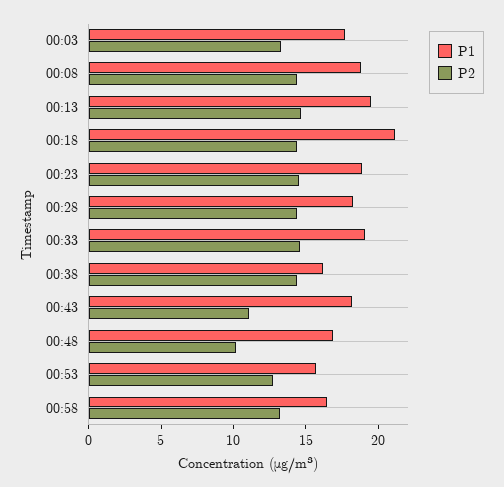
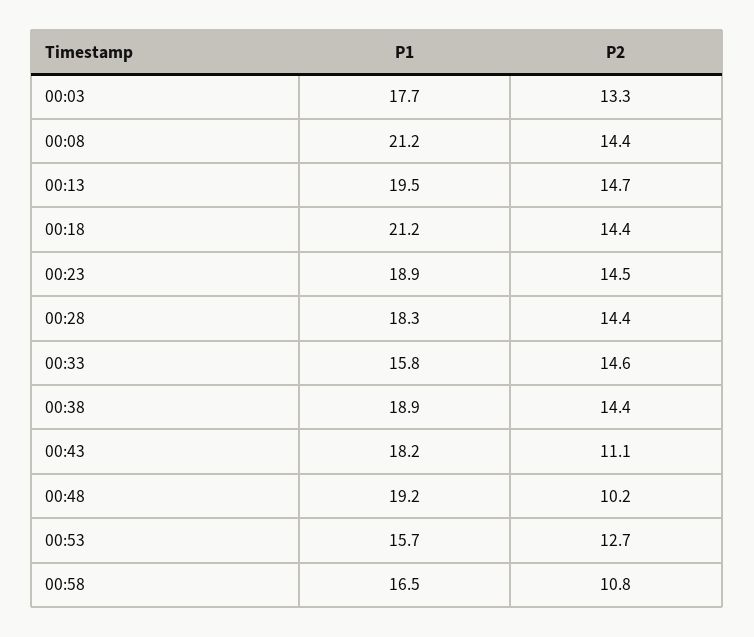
  {
    "P1": {
      "00:03": 17.7,
-     "00:08": 19,
+     "00:08": 21.2,
      "00:13": 19.5,
      "00:18": 21.2,
      "00:23": 18.9,
      "00:28": 18.3,
-     "00:33": 19,
+     "00:33": 15.8,
-     "00:38": 16,
+     "00:38": 18.9,
      "00:43": 18.2,
-     "00:48": 17,
+     "00:48": 19.2,
      "00:53": 15.7,
      "00:58": 16.5
    },
    "P2": {
      "00:03": 13.3,
      "00:08": 14.4,
      "00:13": 14.7,
      "00:18": 14.4,
      "00:23": 14.5,
      "00:28": 14.4,
      "00:33": 14.6,
      "00:38": 14.4,
      "00:43": 11.1,
      "00:48": 10.2,
      "00:53": 12.7,
-     "00:58": 13
+     "00:58": 10.8
    }
  }

